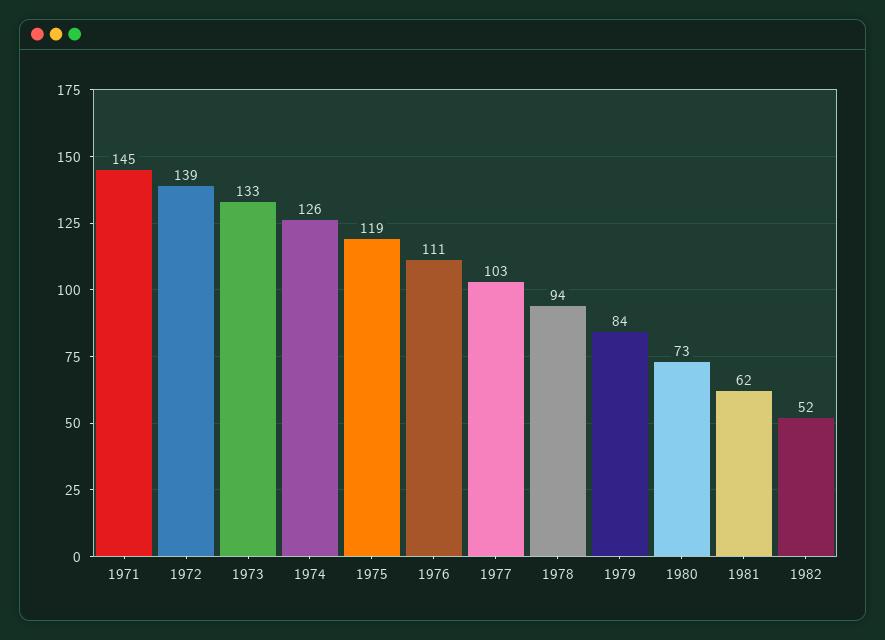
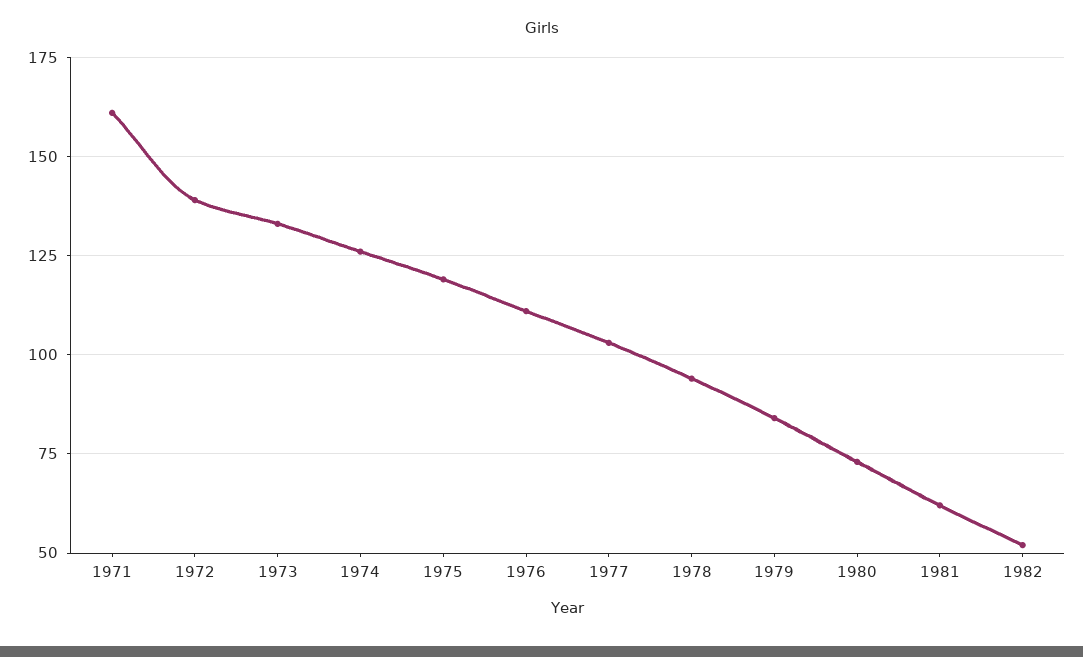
  {
-   "1971": 145,
+   "1971": 160,
    "1972": 139,
    "1973": 133,
    "1974": 126,
    "1975": 119,
    "1976": 111,
    "1977": 103,
    "1978": 94,
    "1979": 84,
    "1980": 73,
    "1981": 62,
    "1982": 52
  }

